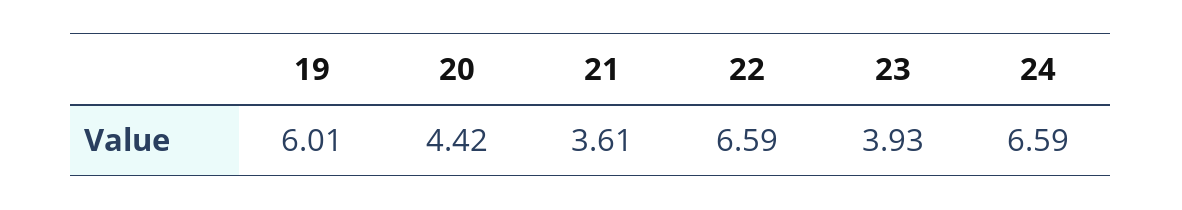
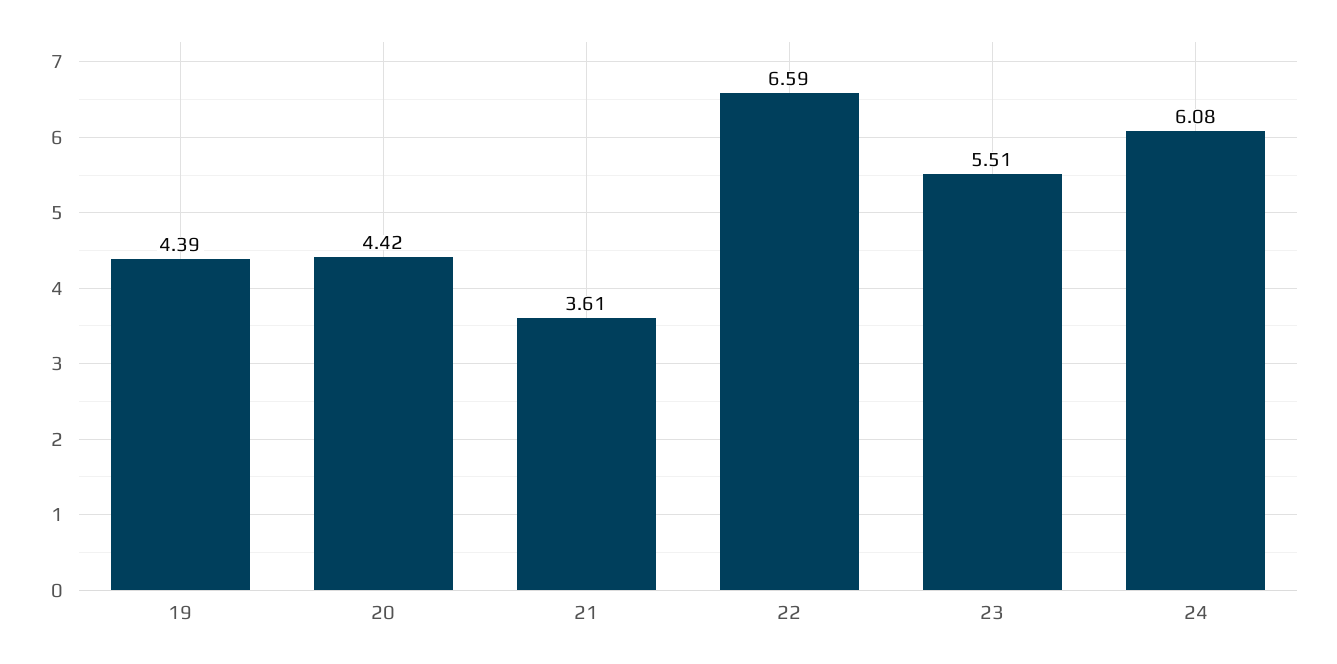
  {
-   "19": 6.01,
+   "19": 4.39,
    "20": 4.42,
    "21": 3.61,
    "22": 6.59,
-   "23": 3.93,
+   "23": 5.51,
-   "24": 6.59
+   "24": 6.08
  }

